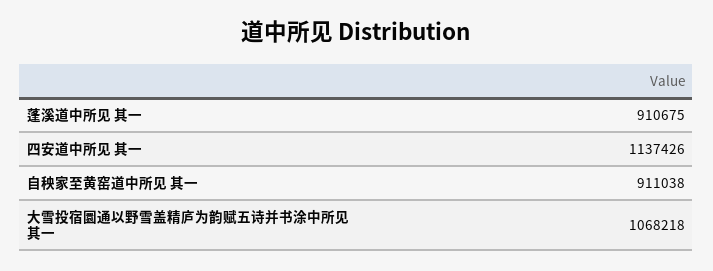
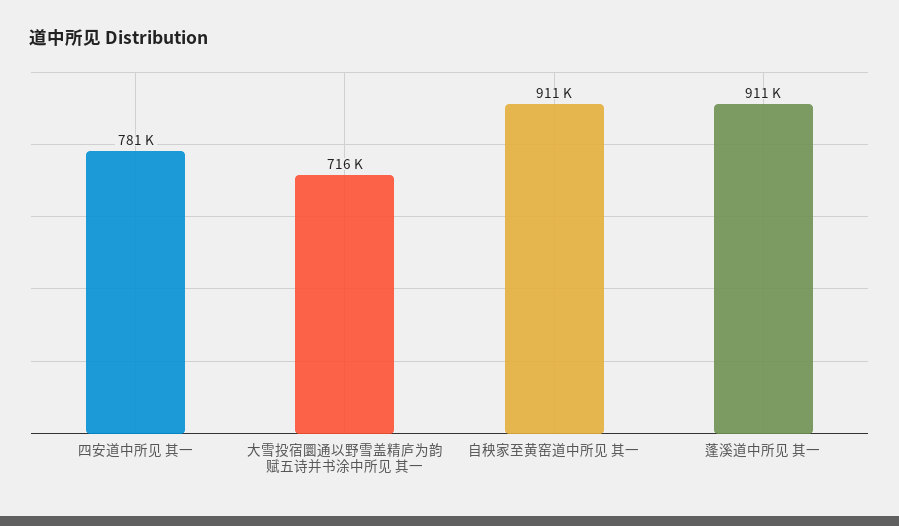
  {
    "蓬溪道中所见 其一": 910675,
-   "四安道中所见 其一": 1137426,
+   "四安道中所见 其一": 781000,
    "自秧家至黄窑道中所见 其一": 911038,
-   "大雪投宿圜通以野雪盖精庐为韵赋五诗并书涂中所见 其一": 1068218
+   "大雪投宿圜通以野雪盖精庐为韵赋五诗并书涂中所见 其一": 716000
  }

